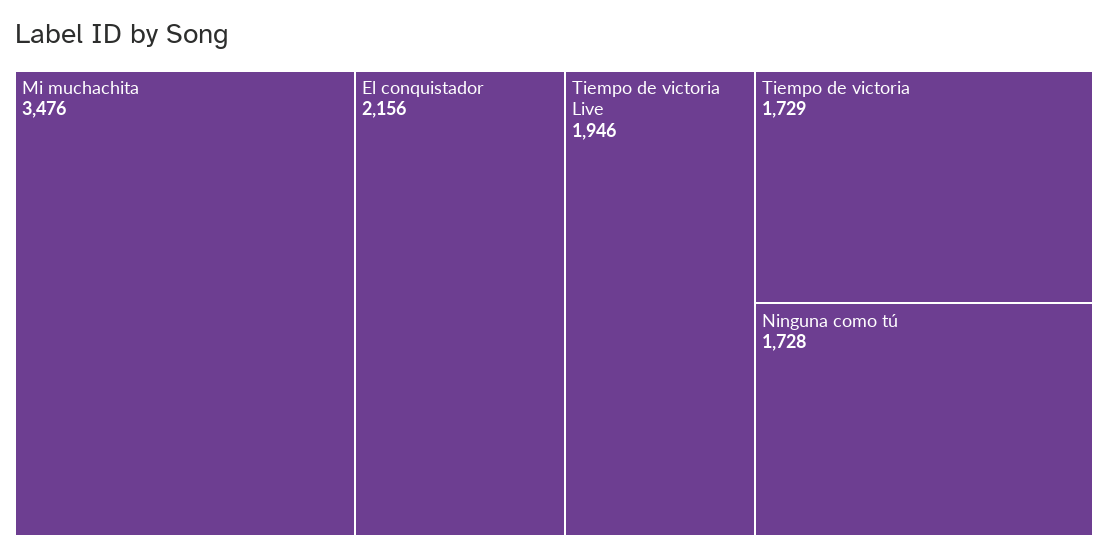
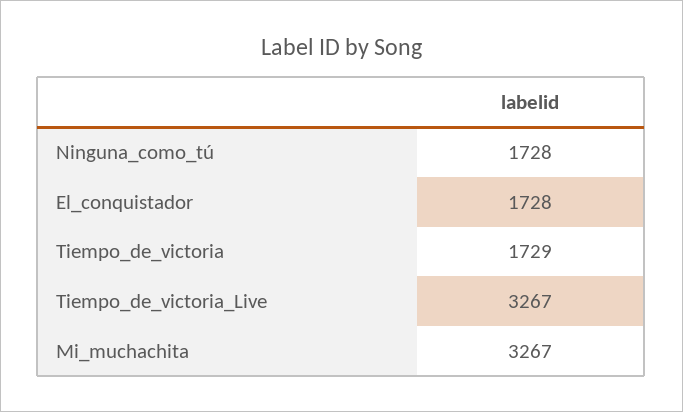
  {
-   "Mi muchachita": 3476,
+   "Mi muchachita": 3267,
-   "El conquistador": 2156,
+   "El conquistador": 1728,
-   "Tiempo de victoria Live": 1946,
+   "Tiempo de victoria Live": 3267,
    "Tiempo de victoria": 1729,
    "Ninguna como tú": 1728
  }

